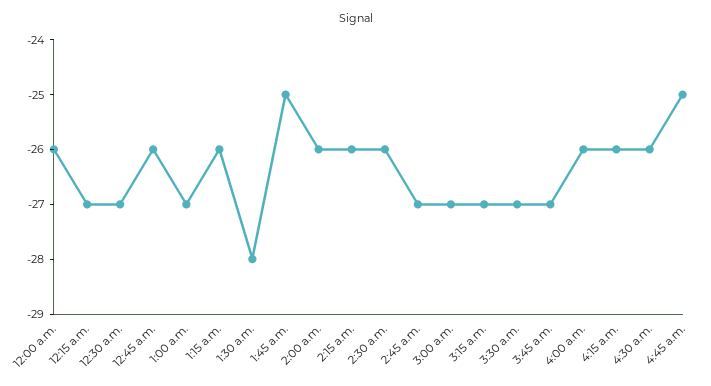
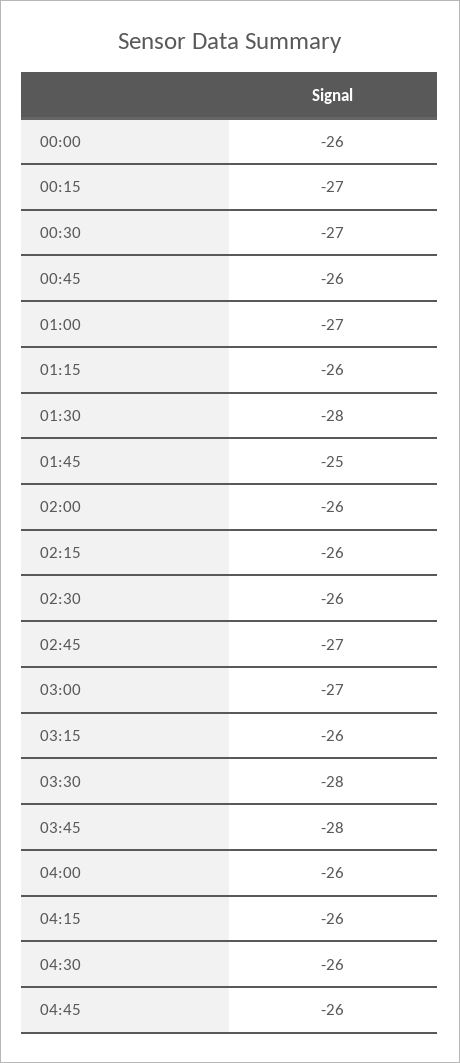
  {
    "12:00 a.m.": -26,
    "12:15 a.m.": -27,
    "12:30 a.m.": -27,
    "12:45 a.m.": -26,
    "1:00 a.m.": -27,
    "1:15 a.m.": -26,
    "1:30 a.m.": -28,
    "1:45 a.m.": -25,
    "2:00 a.m.": -26,
    "2:15 a.m.": -26,
    "2:30 a.m.": -26,
    "2:45 a.m.": -27,
    "3:00 a.m.": -27,
-   "3:15 a.m.": -27,
+   "3:15 a.m.": -26,
-   "3:30 a.m.": -27,
+   "3:30 a.m.": -28,
-   "3:45 a.m.": -27,
+   "3:45 a.m.": -28,
    "4:00 a.m.": -26,
    "4:15 a.m.": -26,
    "4:30 a.m.": -26,
-   "4:45 a.m.": -25
+   "4:45 a.m.": -26
  }

